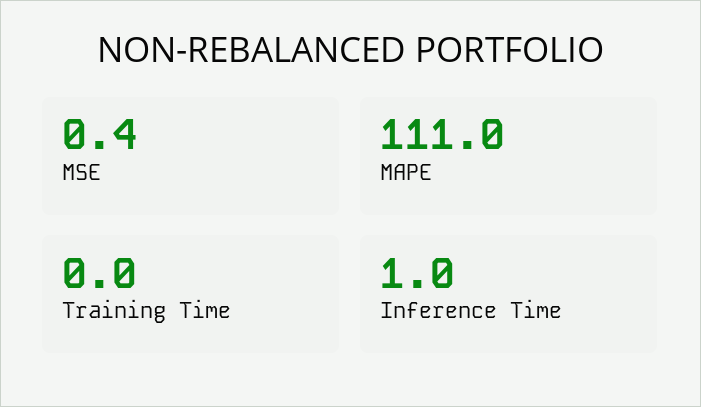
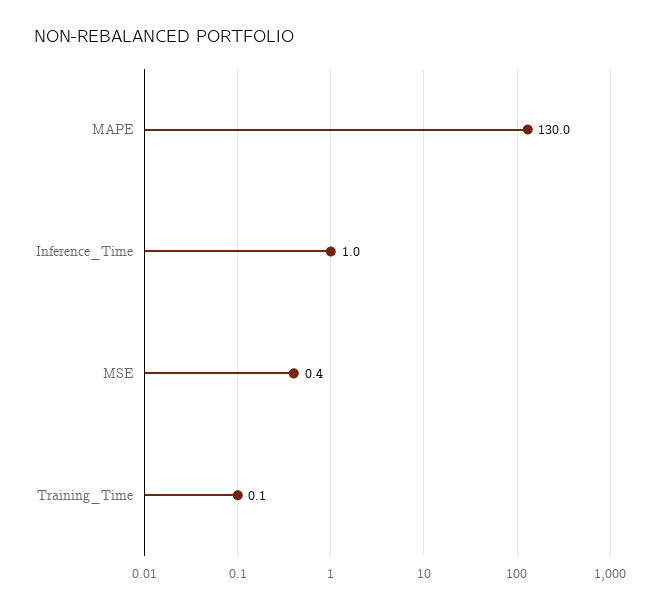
  {
    "MSE": 0.4,
-   "MAPE": 111,
+   "MAPE": 130,
-   "Training Time": 0,
+   "Training Time": 0.1,
    "Inference Time": 1
  }

